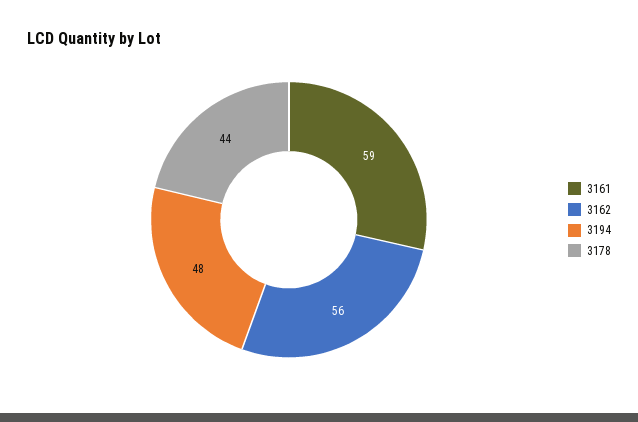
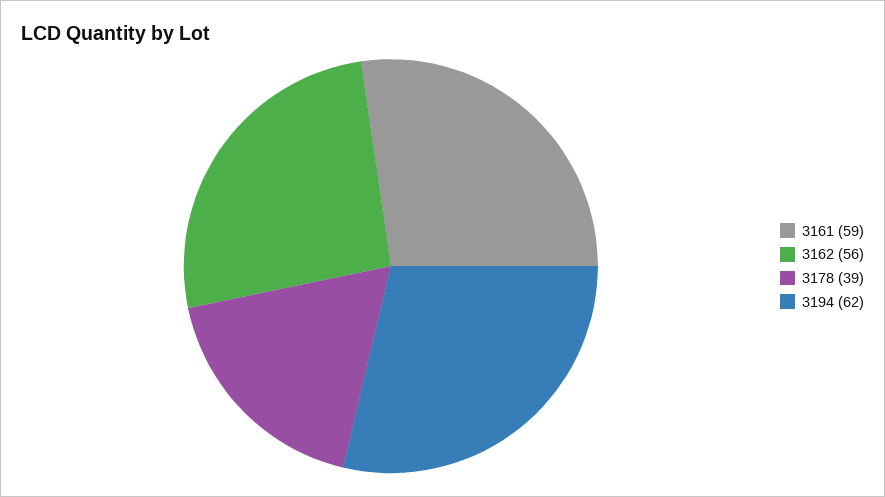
  {
    "3161": 59,
    "3162": 56,
-   "3194": 48,
+   "3194": 62,
-   "3178": 44
+   "3178": 39
  }

